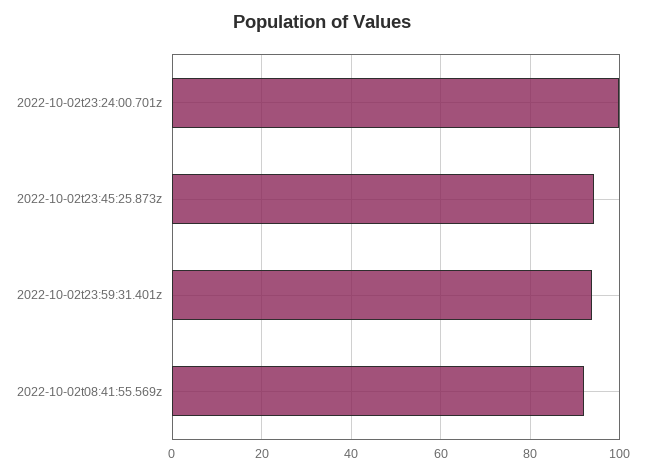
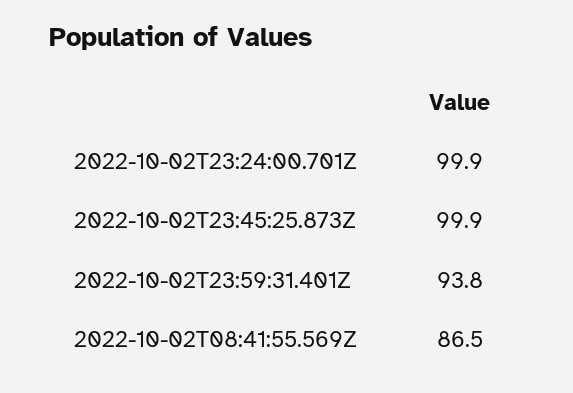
  {
    "2022-10-02t23:24:00.701z": 99.9,
-   "2022-10-02t23:45:25.873z": 94,
+   "2022-10-02t23:45:25.873z": 99.9,
    "2022-10-02t23:59:31.401z": 93.8,
-   "2022-10-02t08:41:55.569z": 92
+   "2022-10-02t08:41:55.569z": 86.5
  }

